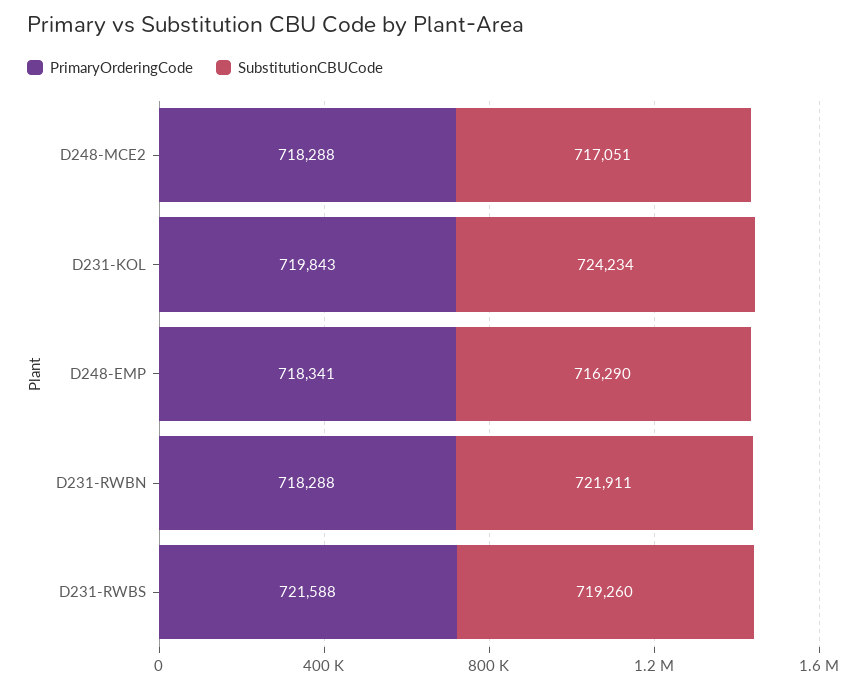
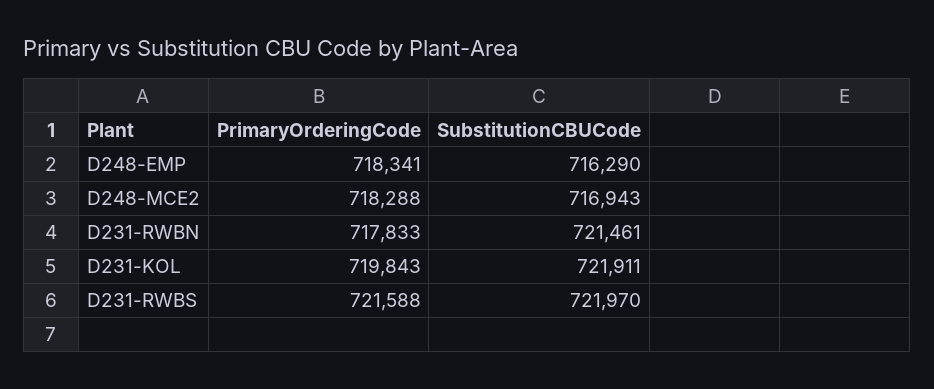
  {
    "PrimaryOrderingCode": {
      "D248-MCE2": 718288,
      "D231-KOL": 719843,
      "D248-EMP": 718341,
-     "D231-RWBN": 718288,
+     "D231-RWBN": 717833,
      "D231-RWBS": 721588
    },
    "SubstitutionCBUCode": {
-     "D248-MCE2": 717051,
+     "D248-MCE2": 716943,
-     "D231-KOL": 724234,
+     "D231-KOL": 721911,
      "D248-EMP": 716290,
-     "D231-RWBN": 721911,
+     "D231-RWBN": 721461,
-     "D231-RWBS": 719260
+     "D231-RWBS": 721970
    }
  }

